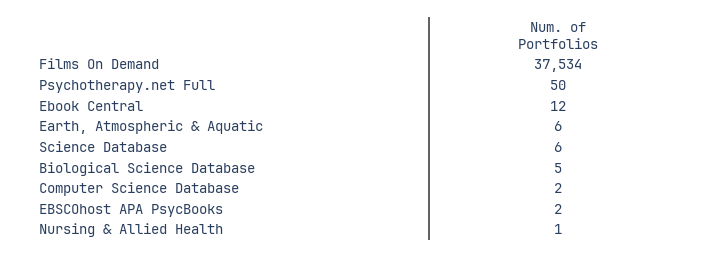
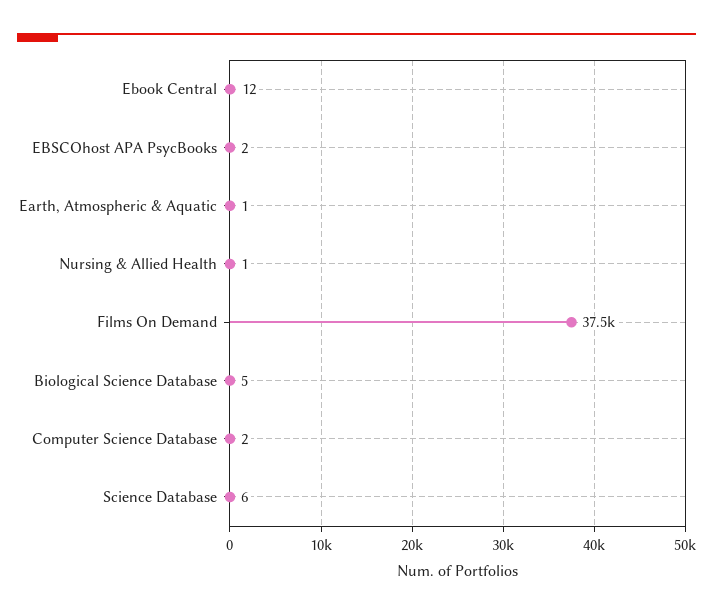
  {
    "Films On Demand": 37534,
-   "Psychotherapy.net Full": 50,
    "Ebook Central": 12,
-   "Earth, Atmospheric & Aquatic": 6,
+   "Earth, Atmospheric & Aquatic": 1,
    "Science Database": 6,
    "Biological Science Database": 5,
    "Computer Science Database": 2,
    "EBSCOhost APA PsycBooks": 2,
    "Nursing & Allied Health": 1
  }

